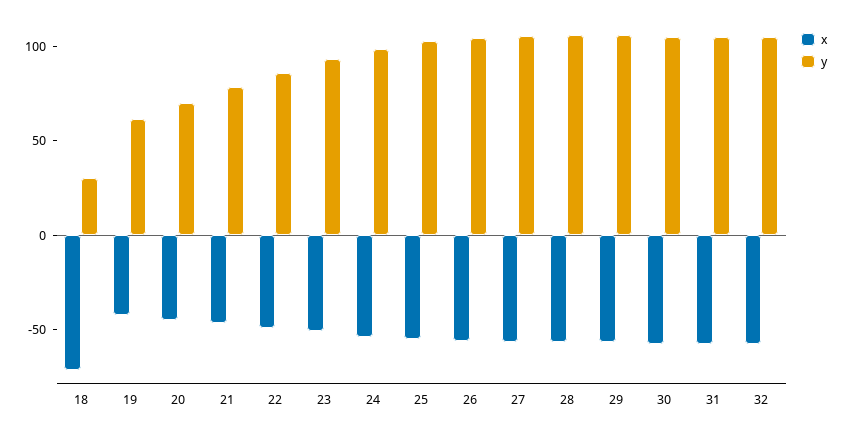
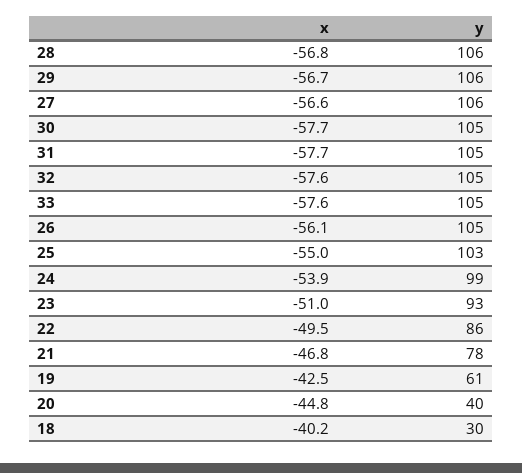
  {
    "x": {
-     "18": -70,
+     "18": -40.2,
      "19": -42.5,
      "20": -44.8,
      "21": -46.8,
      "22": -49.5,
      "23": -51,
      "24": -53.9,
      "25": -55,
      "26": -56.1,
      "27": -56.6,
      "28": -56.8,
      "29": -56.7,
      "30": -57.7,
      "31": -57.7,
-     "32": -57.6
+     "32": -57.6,
+     "33": -57.6
    },
    "y": {
      "18": 30,
      "19": 61,
-     "20": 70,
+     "20": 40,
      "21": 78,
      "22": 86,
      "23": 93,
      "24": 99,
      "25": 103,
      "26": 105,
      "27": 106,
      "28": 106,
      "29": 106,
      "30": 105,
      "31": 105,
-     "32": 105
+     "32": 105,
+     "33": 105
    }
  }

